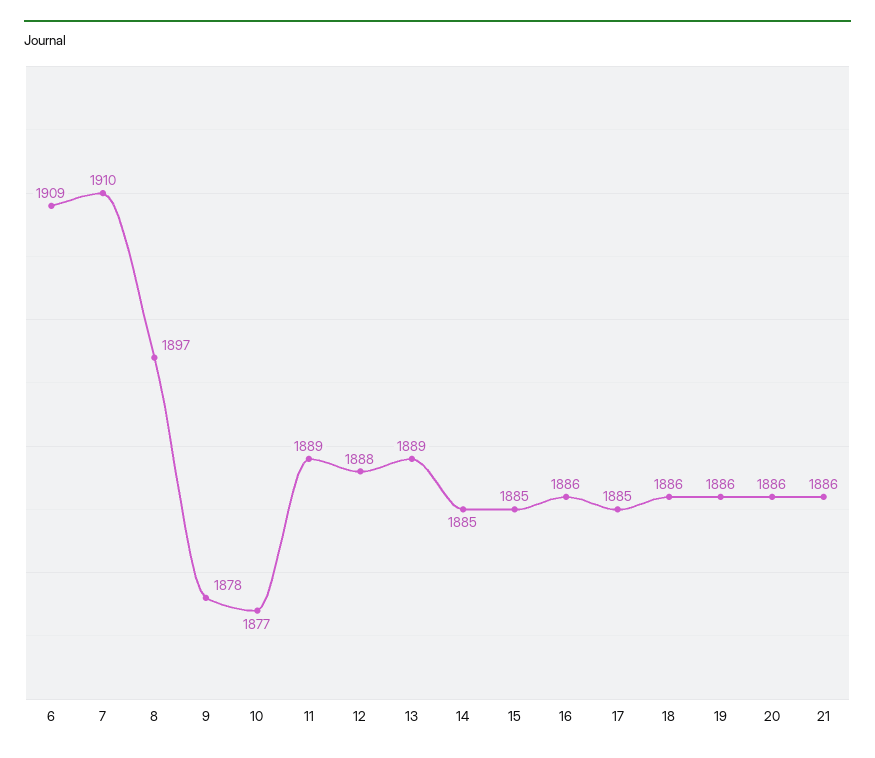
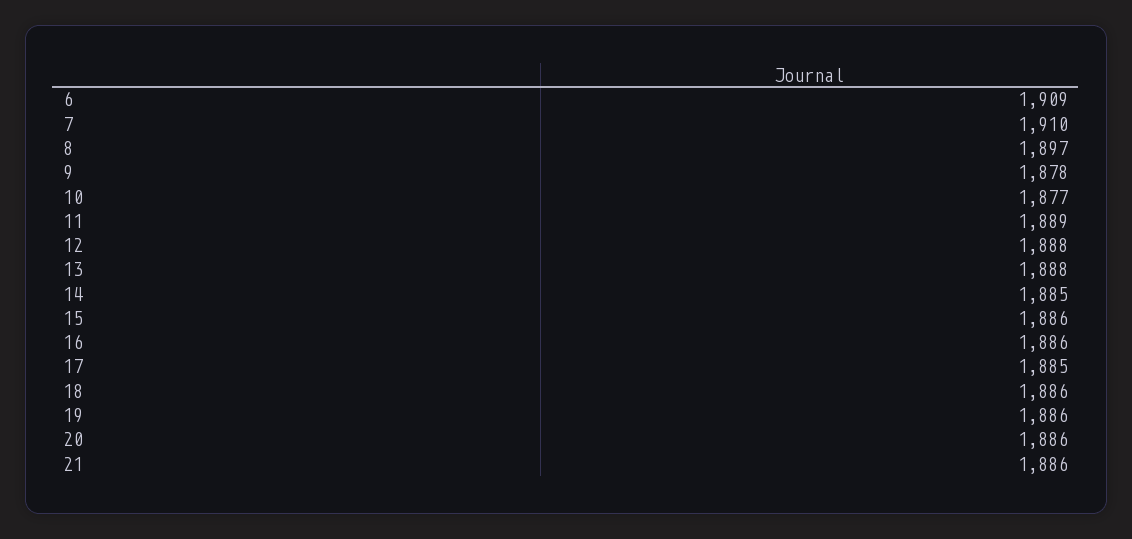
  {
    "6": 1909,
    "7": 1910,
    "8": 1897,
    "9": 1878,
    "10": 1877,
    "11": 1889,
    "12": 1888,
-   "13": 1889,
+   "13": 1888,
    "14": 1885,
-   "15": 1885,
+   "15": 1886,
    "16": 1886,
    "17": 1885,
    "18": 1886,
    "19": 1886,
    "20": 1886,
    "21": 1886
  }

